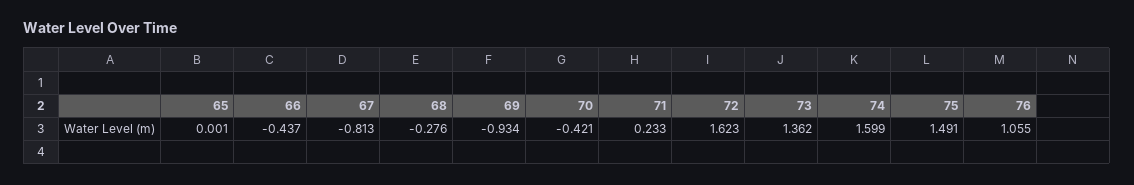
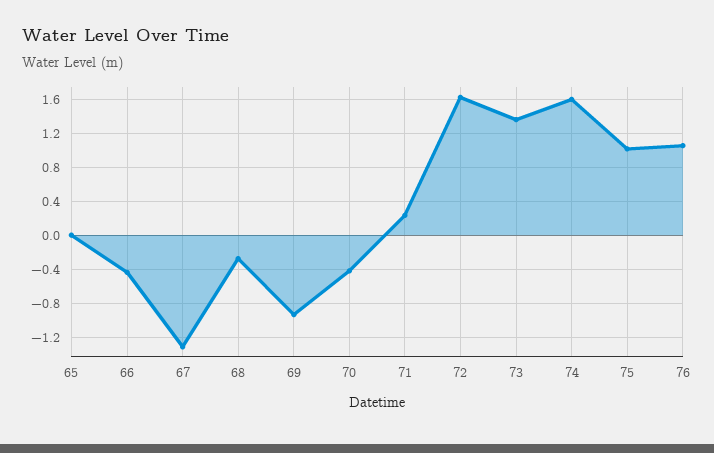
  {
    "65": 0.001,
    "66": -0.437,
-   "67": -0.813,
+   "67": -1.3,
    "68": -0.276,
    "69": -0.934,
    "70": -0.421,
    "71": 0.233,
    "72": 1.623,
    "73": 1.362,
    "74": 1.599,
-   "75": 1.491,
+   "75": 1,
    "76": 1.055
  }

